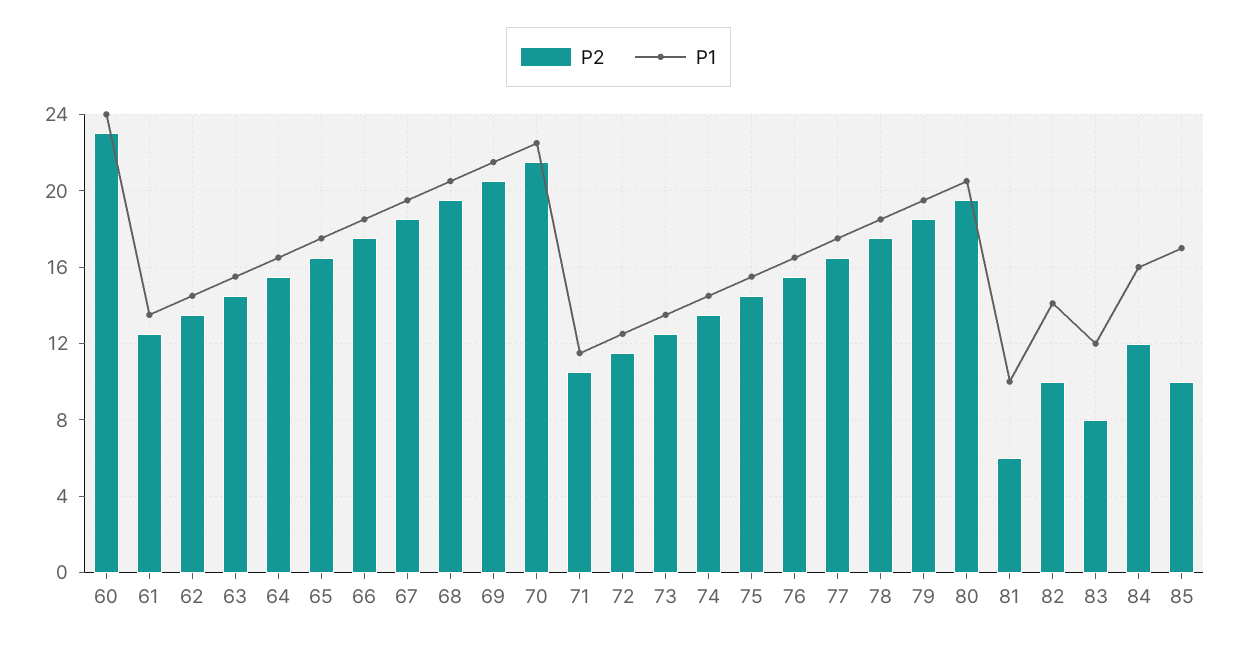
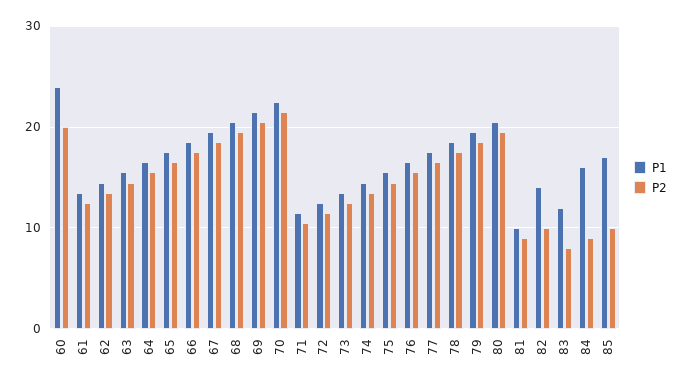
  {
    "P2": {
-     "60": 23,
+     "60": 20,
      "61": 12.5,
      "62": 13.5,
      "63": 14.5,
      "64": 15.5,
      "65": 16.5,
      "66": 17.5,
      "67": 18.5,
      "68": 19.5,
      "69": 20.5,
      "70": 21.5,
      "71": 10.5,
      "72": 11.5,
      "73": 12.5,
      "74": 13.5,
      "75": 14.5,
      "76": 15.5,
      "77": 16.5,
      "78": 17.5,
      "79": 18.5,
      "80": 19.5,
-     "81": 6,
+     "81": 9,
      "82": 10,
      "83": 8,
-     "84": 12,
+     "84": 9,
      "85": 10
    },
    "P1": {
      "60": 24,
      "61": 13.5,
      "62": 14.5,
      "63": 15.5,
      "64": 16.5,
      "65": 17.5,
      "66": 18.5,
      "67": 19.5,
      "68": 20.5,
      "69": 21.5,
      "70": 22.5,
      "71": 11.5,
      "72": 12.5,
      "73": 13.5,
      "74": 14.5,
      "75": 15.5,
      "76": 16.5,
      "77": 17.5,
      "78": 18.5,
      "79": 19.5,
      "80": 20.5,
      "81": 10,
      "82": 14,
      "83": 12,
      "84": 16,
      "85": 17
    }
  }

